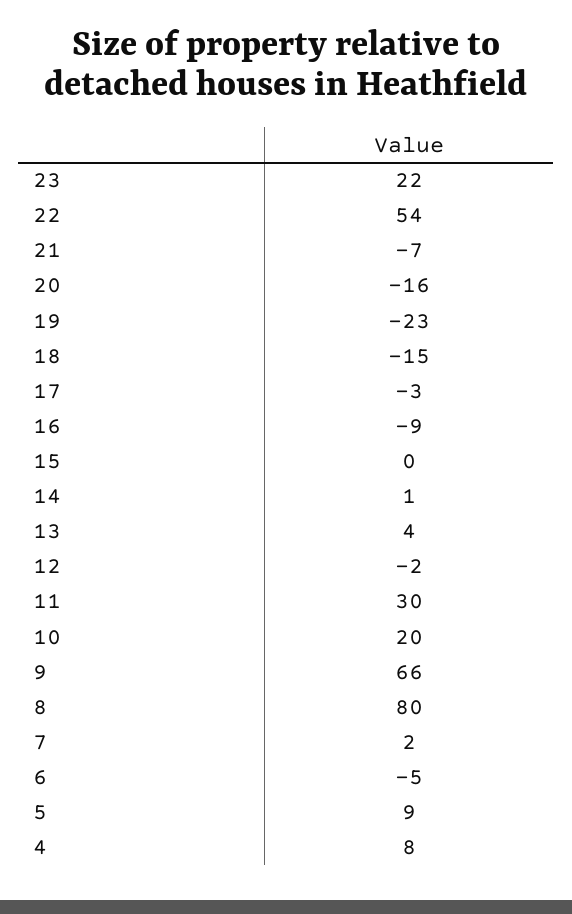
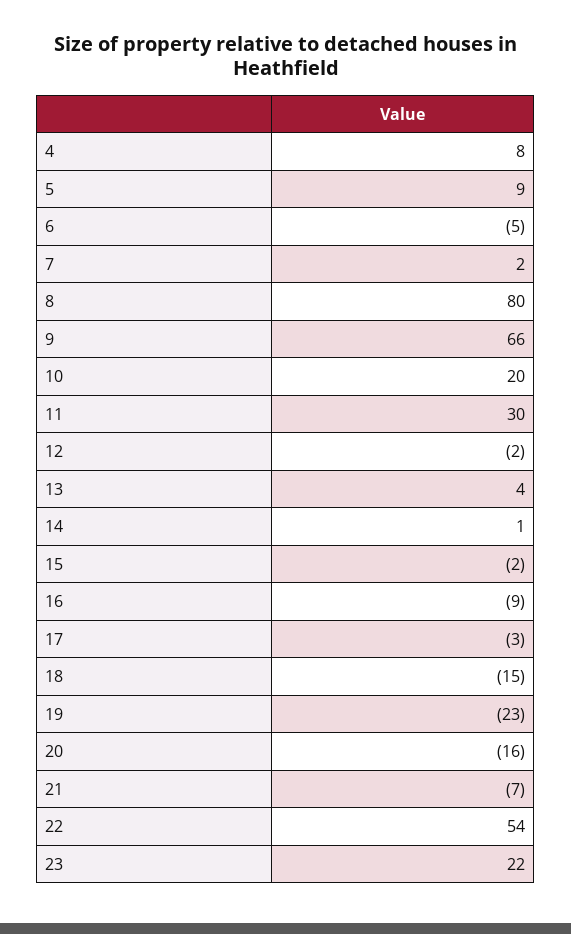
  {
    "23": 22,
    "22": 54,
    "21": -7,
    "20": -16,
    "19": -23,
    "18": -15,
    "17": -3,
    "16": -9,
-   "15": 0,
+   "15": -2,
    "14": 1,
    "13": 4,
    "12": -2,
    "11": 30,
    "10": 20,
    "9": 66,
    "8": 80,
    "7": 2,
    "6": -5,
    "5": 9,
    "4": 8
  }

